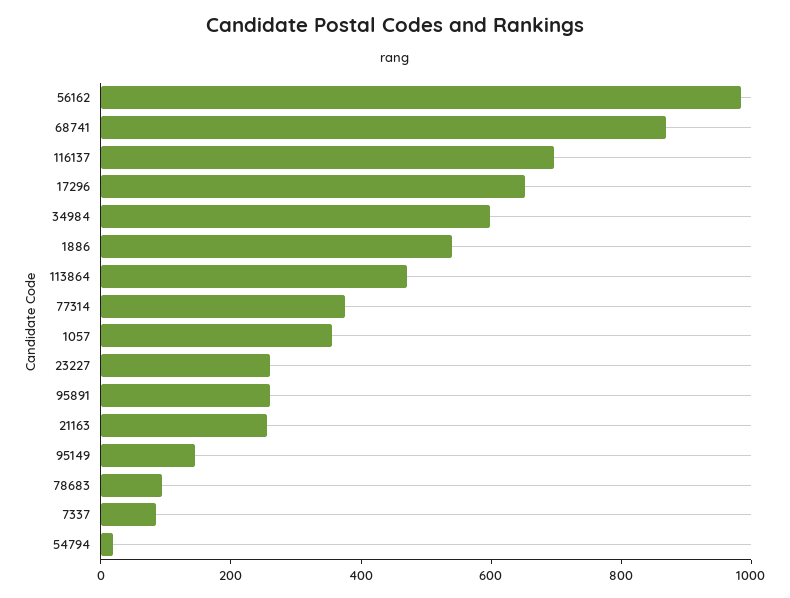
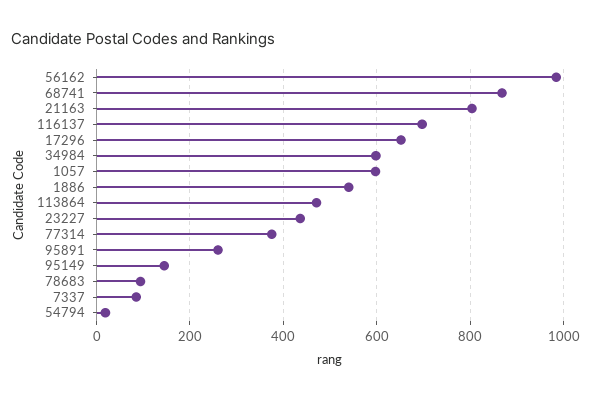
  {
    "56162": 980,
    "68741": 860,
    "116137": 700,
    "17296": 660,
    "34984": 600,
    "1886": 540,
    "113864": 480,
    "77314": 380,
-   "1057": 350,
+   "1057": 600,
-   "23227": 250,
+   "23227": 440,
    "95891": 260,
-   "21163": 250,
+   "21163": 800,
    "95149": 140,
    "78683": 100,
    "7337": 80,
    "54794": 20
  }

